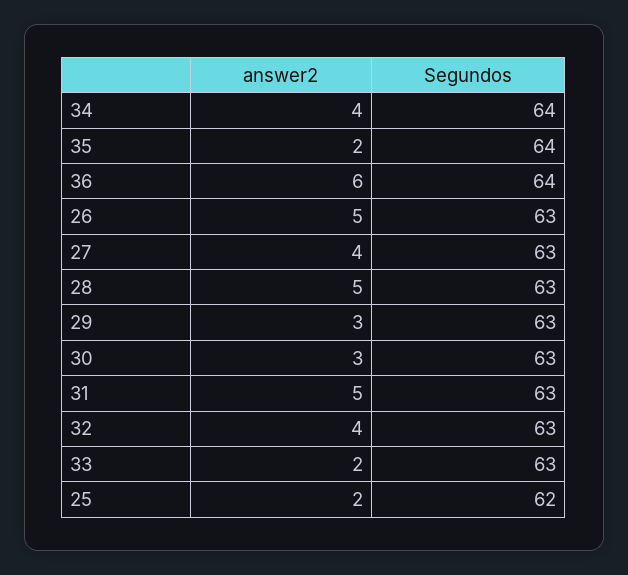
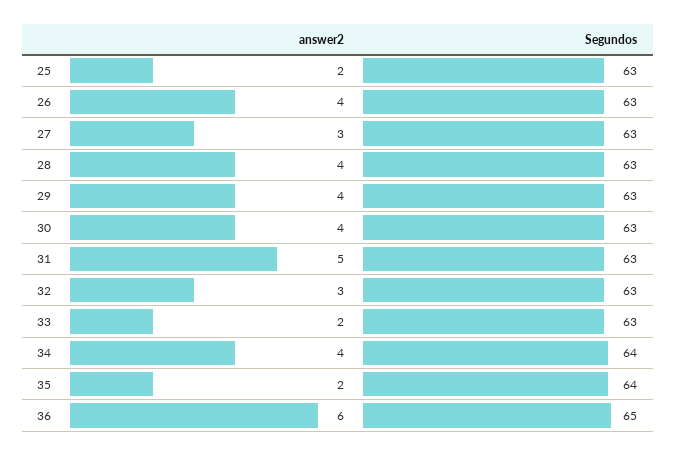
  {
    "answer2": {
      "34": 4,
      "35": 2,
      "36": 6,
-     "26": 5,
+     "26": 4,
-     "27": 4,
+     "27": 3,
-     "28": 5,
+     "28": 4,
-     "29": 3,
+     "29": 4,
-     "30": 3,
+     "30": 4,
      "31": 5,
-     "32": 4,
+     "32": 3,
      "33": 2,
      "25": 2
    },
    "Segundos": {
      "34": 64,
      "35": 64,
-     "36": 64,
+     "36": 65,
      "26": 63,
      "27": 63,
      "28": 63,
      "29": 63,
      "30": 63,
      "31": 63,
      "32": 63,
      "33": 63,
-     "25": 62
+     "25": 63
    }
  }

